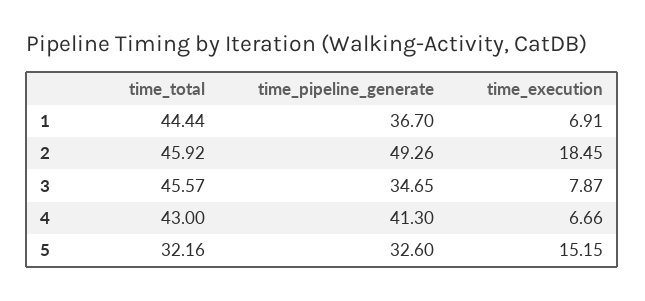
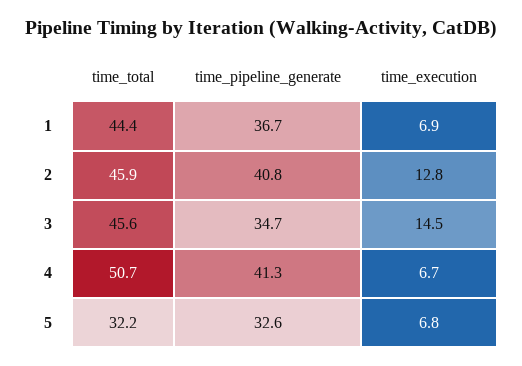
  {
    "time_total": {
      "1": 44.44,
      "2": 45.92,
      "3": 45.57,
-     "4": 43,
+     "4": 50.7,
      "5": 32.16
    },
    "time_pipeline_generate": {
      "1": 36.7,
-     "2": 49.26,
+     "2": 40.8,
      "3": 34.65,
      "4": 41.3,
      "5": 32.6
    },
    "time_execution": {
      "1": 6.91,
-     "2": 18.45,
+     "2": 12.8,
-     "3": 7.87,
+     "3": 14.5,
      "4": 6.66,
-     "5": 15.15
+     "5": 6.8
    }
  }

